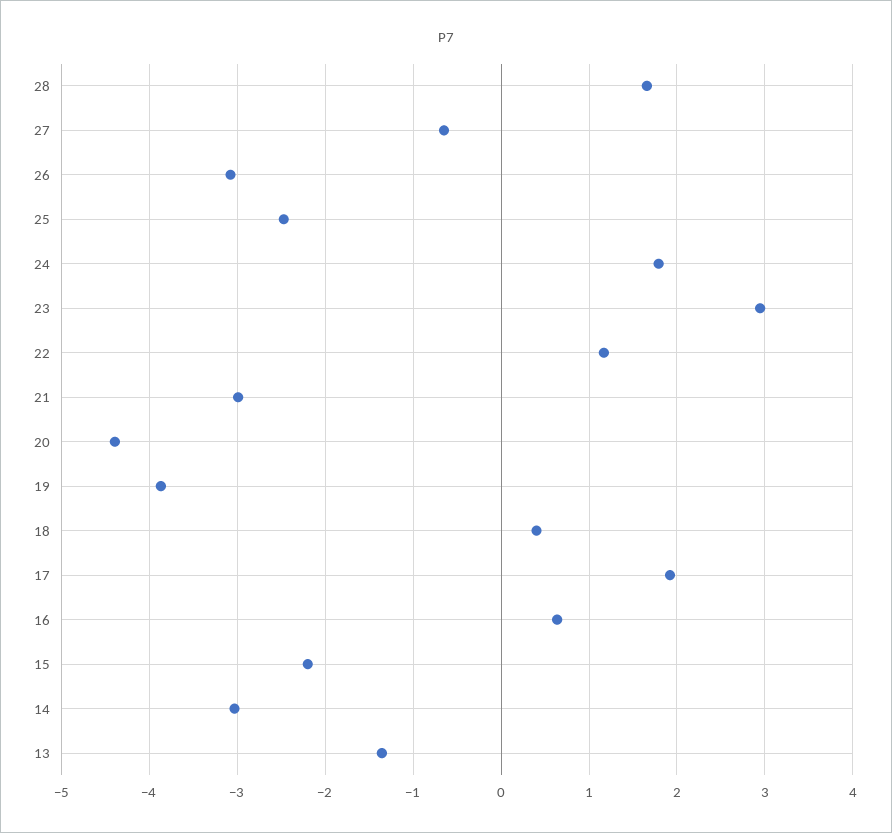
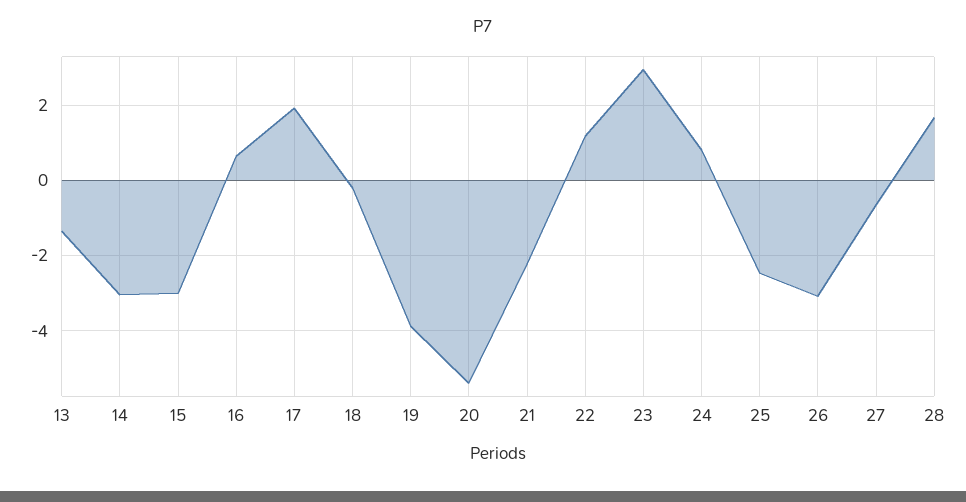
  {
    "28": 1.7,
    "27": -0.7,
    "26": -3.1,
    "25": -2.5,
-   "24": 1.8,
+   "24": 0.8,
    "23": 2.9,
    "22": 1.2,
-   "21": -3,
+   "21": -2.2,
-   "20": -4.4,
+   "20": -5.4,
    "19": -3.9,
-   "18": 0.4,
+   "18": -0.2,
    "17": 1.9,
    "16": 0.6,
-   "15": -2.2,
+   "15": -3,
    "14": -3,
    "13": -1.4
  }

